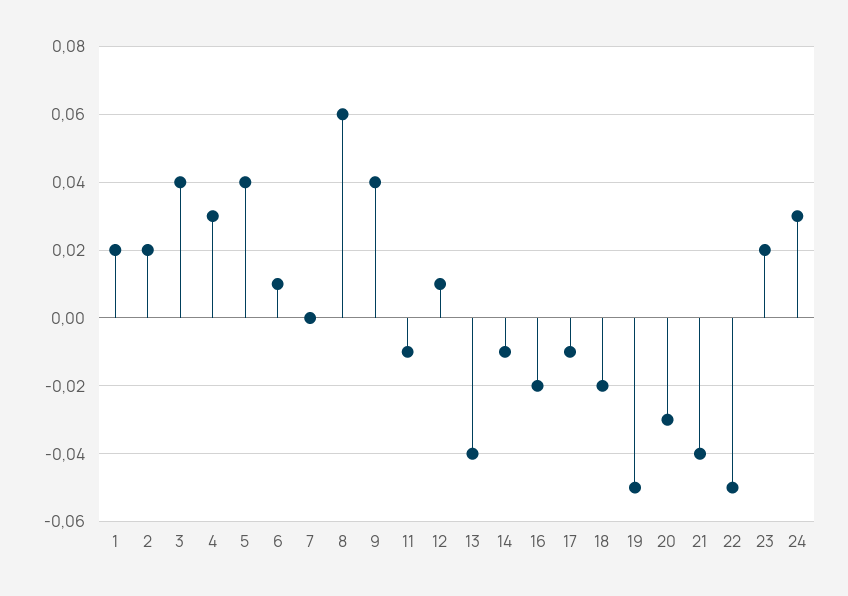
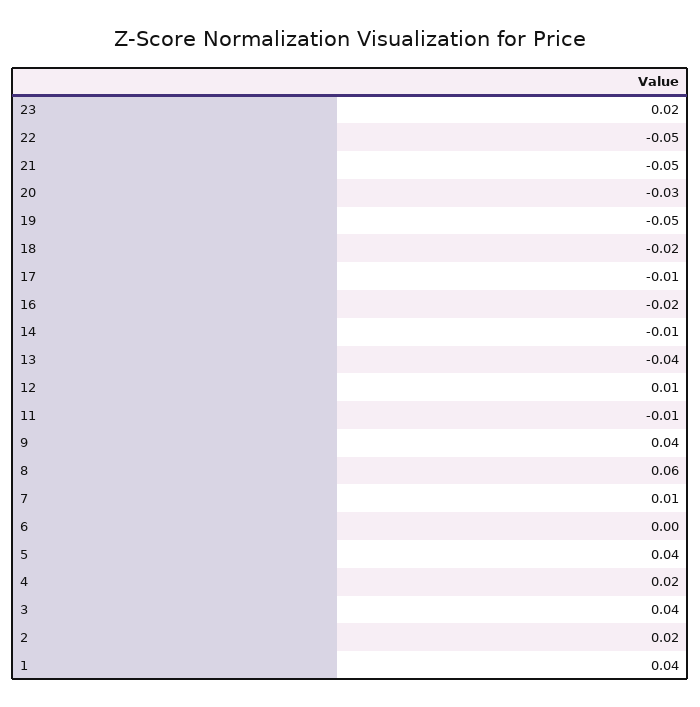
  {
-   "1": 0.02,
+   "1": 0.04,
    "2": 0.02,
    "3": 0.04,
-   "4": 0.03,
+   "4": 0.02,
    "5": 0.04,
-   "6": 0.01,
+   "6": 0,
-   "7": 0,
+   "7": 0.01,
    "8": 0.06,
    "9": 0.04,
    "11": -0.01,
    "12": 0.01,
    "13": -0.04,
    "14": -0.01,
    "16": -0.02,
    "17": -0.01,
    "18": -0.02,
    "19": -0.05,
    "20": -0.03,
-   "21": -0.04,
+   "21": -0.05,
    "22": -0.05,
-   "23": 0.02,
+   "23": 0.02
-   "24": 0.03
  }

